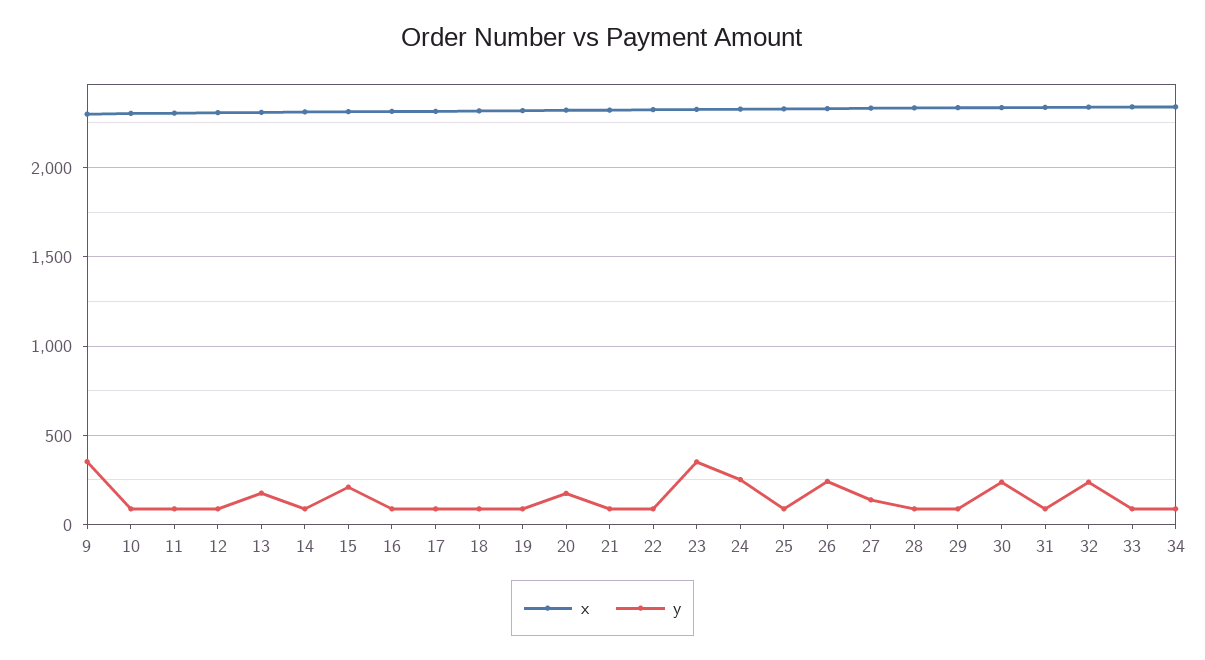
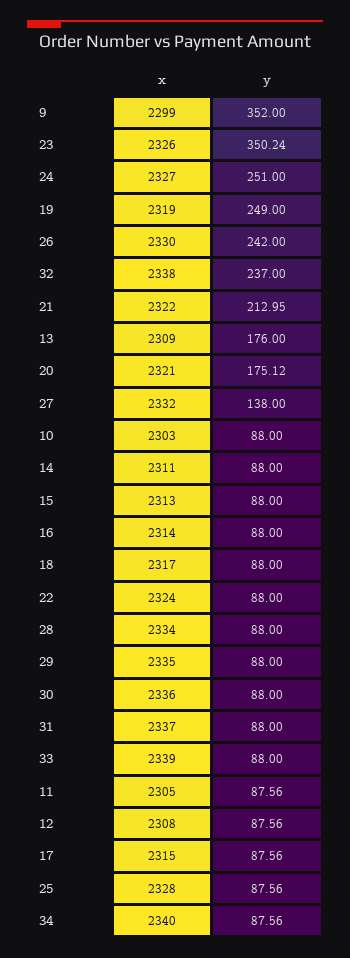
  {
    "x": {
      "9": 2299,
      "10": 2303,
      "11": 2305,
      "12": 2308,
      "13": 2309,
      "14": 2311,
      "15": 2313,
      "16": 2314,
      "17": 2315,
      "18": 2317,
      "19": 2319,
      "20": 2321,
      "21": 2322,
      "22": 2324,
      "23": 2326,
      "24": 2327,
      "25": 2328,
      "26": 2330,
      "27": 2332,
      "28": 2334,
      "29": 2335,
      "30": 2336,
      "31": 2337,
      "32": 2338,
      "33": 2339,
      "34": 2340
    },
    "y": {
      "9": 352,
      "10": 88,
      "11": 87.56,
      "12": 87.56,
      "13": 176,
      "14": 88,
-     "15": 200,
+     "15": 88,
      "16": 88,
      "17": 87.56,
      "18": 88,
-     "19": 100,
+     "19": 249,
      "20": 175.12,
-     "21": 100,
+     "21": 212.95,
      "22": 88,
      "23": 350.24,
      "24": 251,
      "25": 87.56,
      "26": 242,
      "27": 138,
      "28": 88,
      "29": 88,
-     "30": 250,
+     "30": 88,
      "31": 88,
      "32": 237,
      "33": 88,
      "34": 87.56
    }
  }

